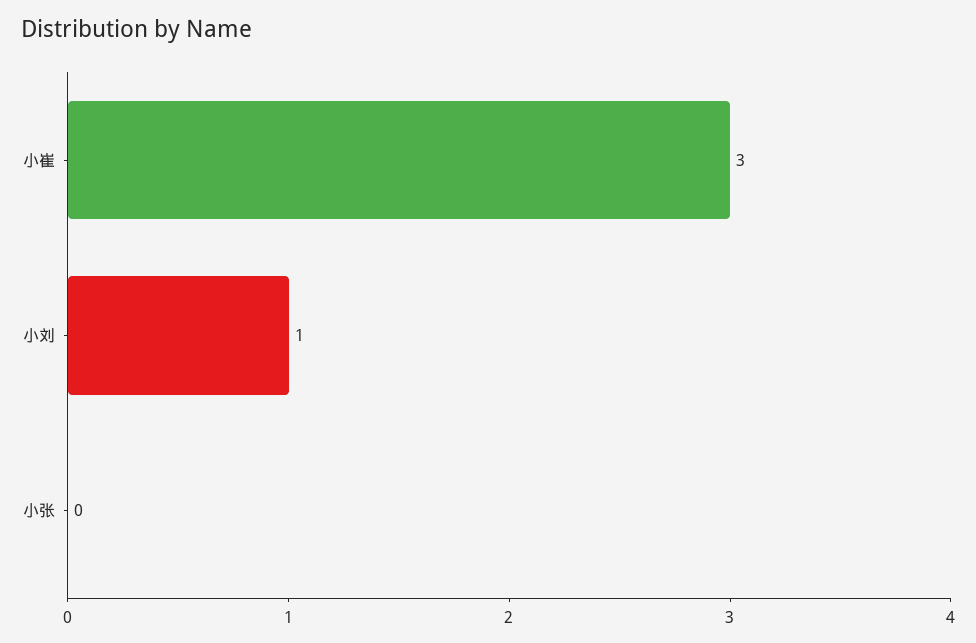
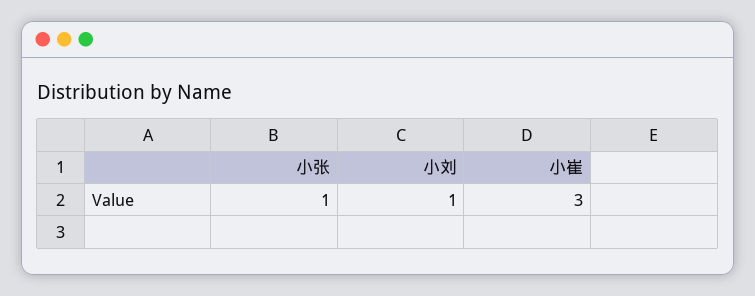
  {
    "小崔": 3,
    "小刘": 1,
-   "小张": 0
+   "小张": 1
  }

